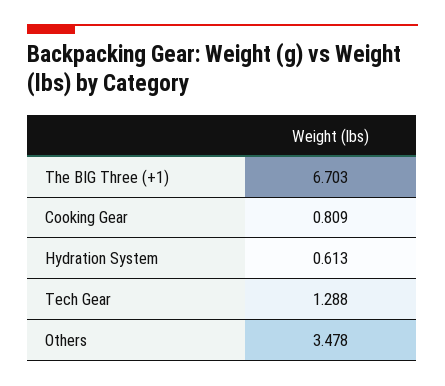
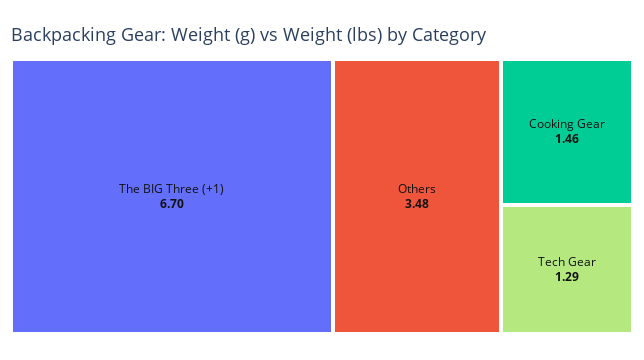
  {
    "The BIG Three (+1)": 6.703,
-   "Cooking Gear": 0.809,
+   "Cooking Gear": 1.46,
-   "Hydration System": 0.613,
    "Tech Gear": 1.288,
    "Others": 3.478
  }

